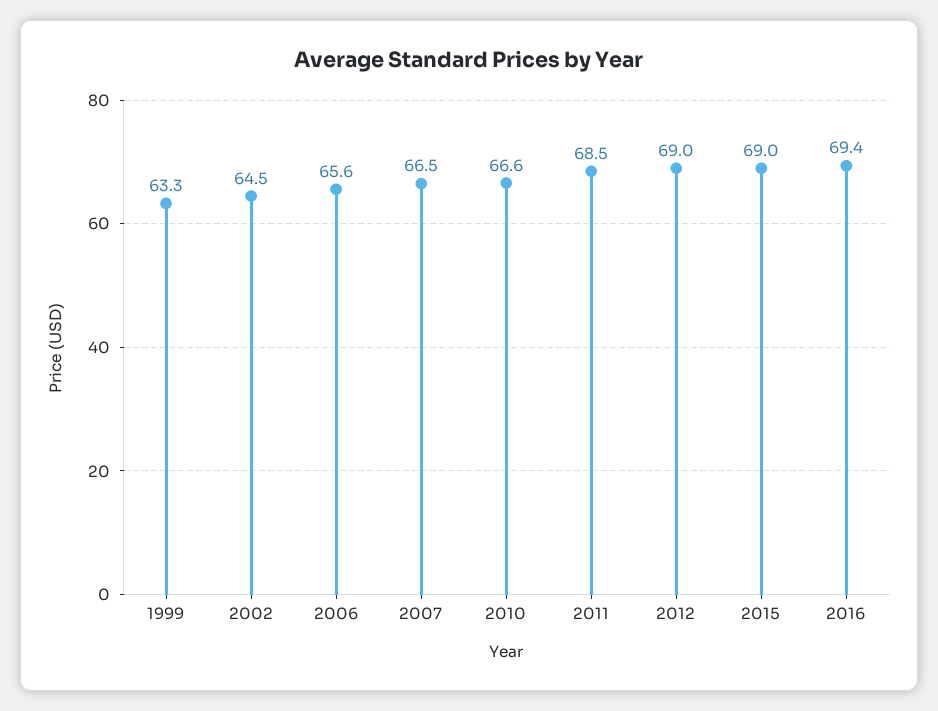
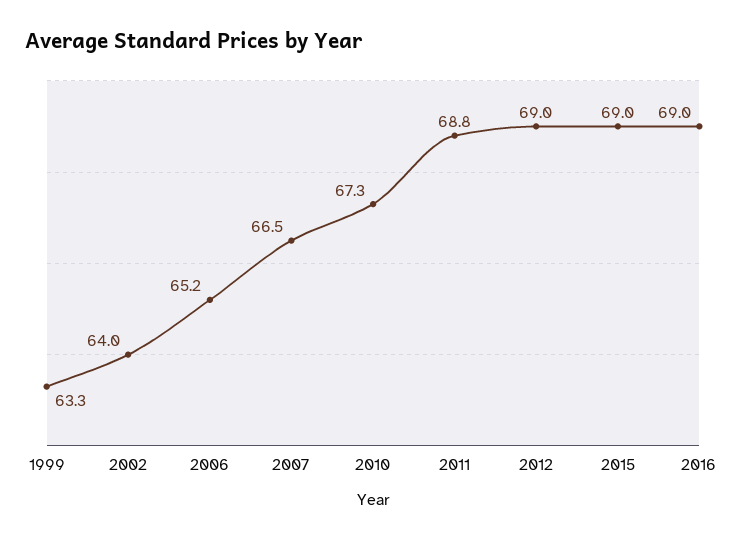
  {
    "1999": 63.3,
-   "2002": 64.5,
+   "2002": 64,
-   "2006": 65.6,
+   "2006": 65.2,
    "2007": 66.5,
-   "2010": 66.6,
+   "2010": 67.3,
-   "2011": 68.5,
+   "2011": 68.8,
    "2012": 69,
    "2015": 69,
-   "2016": 69.4
+   "2016": 69
  }

